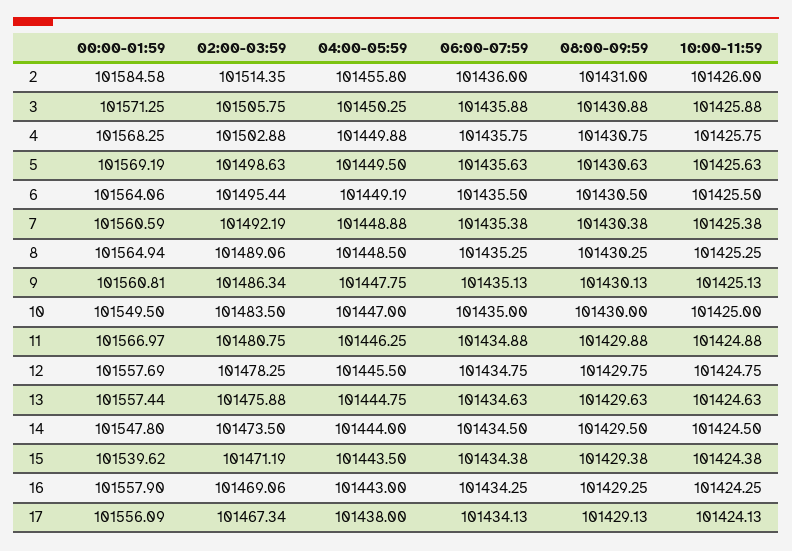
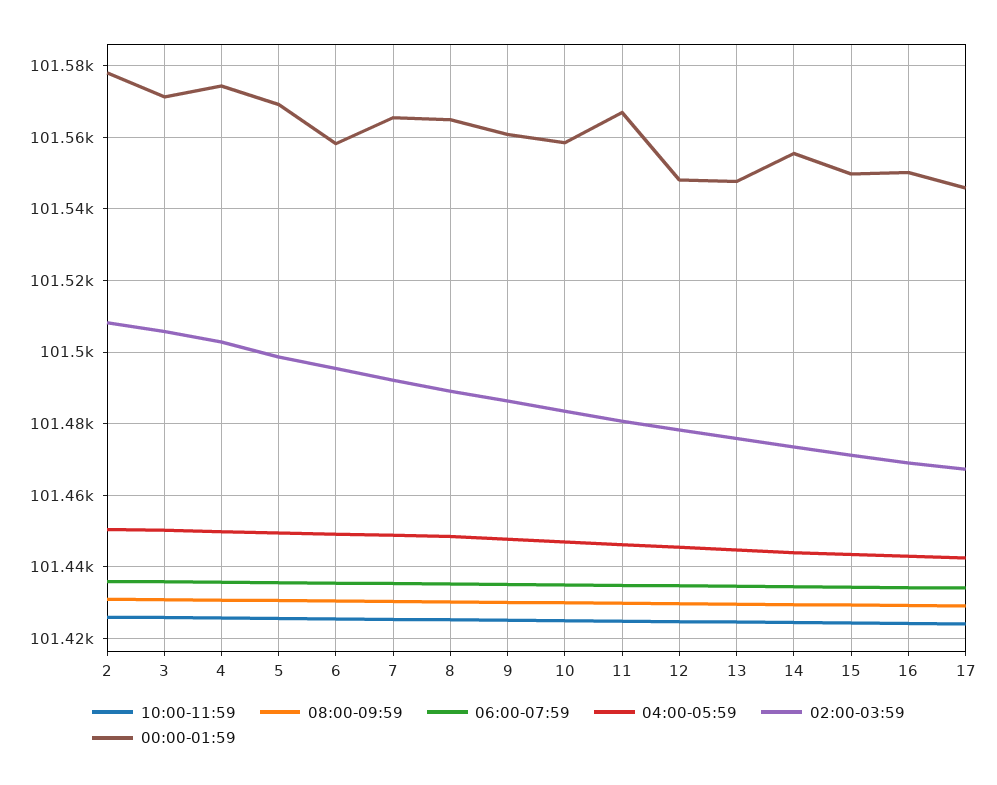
  {
    "00:00-01:59": {
-     "2": 101584.58,
+     "2": 101578,
      "3": 101571.25,
-     "4": 101568.25,
+     "4": 101574,
      "5": 101569.19,
-     "6": 101564.06,
+     "6": 101558,
-     "7": 101560.59,
+     "7": 101566,
      "8": 101564.94,
      "9": 101560.81,
-     "10": 101549.5,
+     "10": 101558,
      "11": 101566.97,
-     "12": 101557.69,
+     "12": 101548,
-     "13": 101557.44,
+     "13": 101548,
-     "14": 101547.8,
+     "14": 101556,
-     "15": 101539.62,
+     "15": 101550,
-     "16": 101557.9,
+     "16": 101550,
-     "17": 101556.09
+     "17": 101546
    },
    "02:00-03:59": {
-     "2": 101514.35,
+     "2": 101508,
      "3": 101505.75,
      "4": 101502.88,
      "5": 101498.63,
      "6": 101495.44,
      "7": 101492.19,
      "8": 101489.06,
      "9": 101486.34,
      "10": 101483.5,
      "11": 101480.75,
      "12": 101478.25,
      "13": 101475.88,
      "14": 101473.5,
      "15": 101471.19,
      "16": 101469.06,
      "17": 101467.34
    },
    "04:00-05:59": {
-     "2": 101455.8,
+     "2": 101450,
      "3": 101450.25,
      "4": 101449.88,
      "5": 101449.5,
      "6": 101449.19,
      "7": 101448.88,
      "8": 101448.5,
      "9": 101447.75,
      "10": 101447,
      "11": 101446.25,
      "12": 101445.5,
      "13": 101444.75,
      "14": 101444,
      "15": 101443.5,
      "16": 101443,
-     "17": 101438
+     "17": 101442
    },
    "06:00-07:59": {
      "2": 101436,
      "3": 101435.88,
      "4": 101435.75,
      "5": 101435.63,
      "6": 101435.5,
      "7": 101435.38,
      "8": 101435.25,
      "9": 101435.13,
      "10": 101435,
      "11": 101434.88,
      "12": 101434.75,
      "13": 101434.63,
      "14": 101434.5,
      "15": 101434.38,
      "16": 101434.25,
      "17": 101434.13
    },
    "08:00-09:59": {
      "2": 101431,
      "3": 101430.88,
      "4": 101430.75,
      "5": 101430.63,
      "6": 101430.5,
      "7": 101430.38,
      "8": 101430.25,
      "9": 101430.13,
      "10": 101430,
      "11": 101429.88,
      "12": 101429.75,
      "13": 101429.63,
      "14": 101429.5,
      "15": 101429.38,
      "16": 101429.25,
      "17": 101429.13
    },
    "10:00-11:59": {
      "2": 101426,
      "3": 101425.88,
      "4": 101425.75,
      "5": 101425.63,
      "6": 101425.5,
      "7": 101425.38,
      "8": 101425.25,
      "9": 101425.13,
      "10": 101425,
      "11": 101424.88,
      "12": 101424.75,
      "13": 101424.63,
      "14": 101424.5,
      "15": 101424.38,
      "16": 101424.25,
      "17": 101424.13
    }
  }

